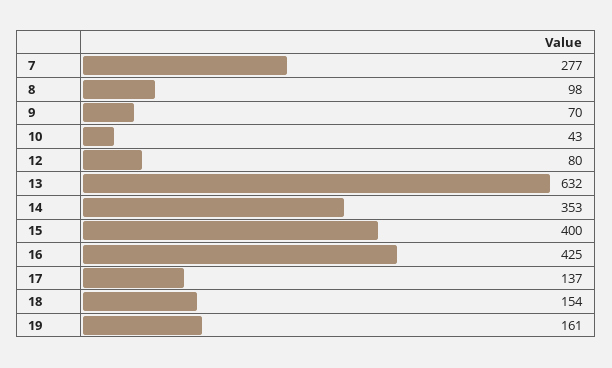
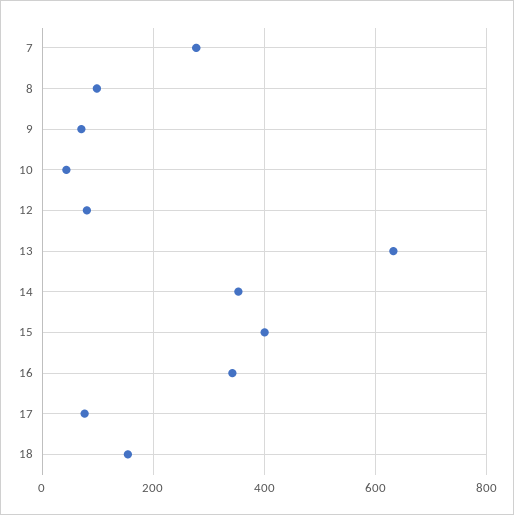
  {
    "7": 277,
    "8": 98,
    "9": 70,
    "10": 43,
    "12": 80,
    "13": 632,
    "14": 353,
    "15": 400,
-   "16": 425,
+   "16": 340,
-   "17": 137,
+   "17": 80,
-   "18": 154,
+   "18": 154
-   "19": 161
  }

